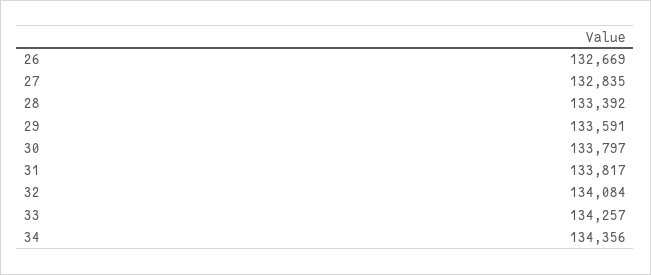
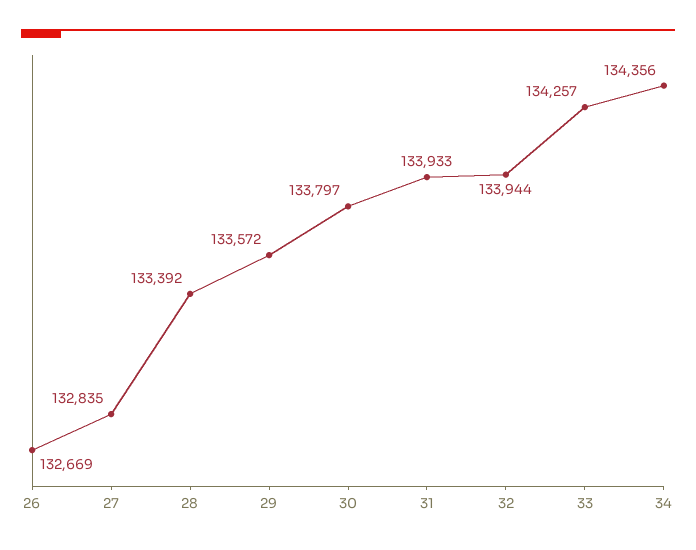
  {
    "26": 132669,
    "27": 132835,
    "28": 133392,
-   "29": 133591,
+   "29": 133572,
    "30": 133797,
-   "31": 133817,
+   "31": 133933,
-   "32": 134084,
+   "32": 133944,
    "33": 134257,
    "34": 134356
  }

